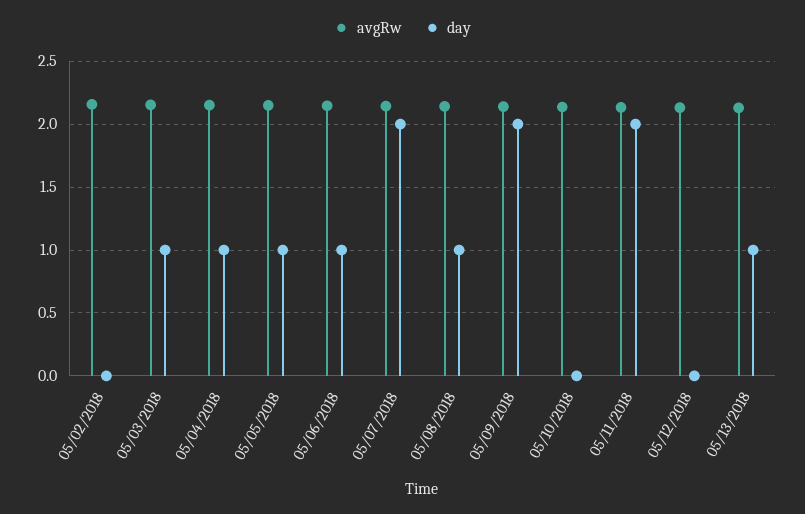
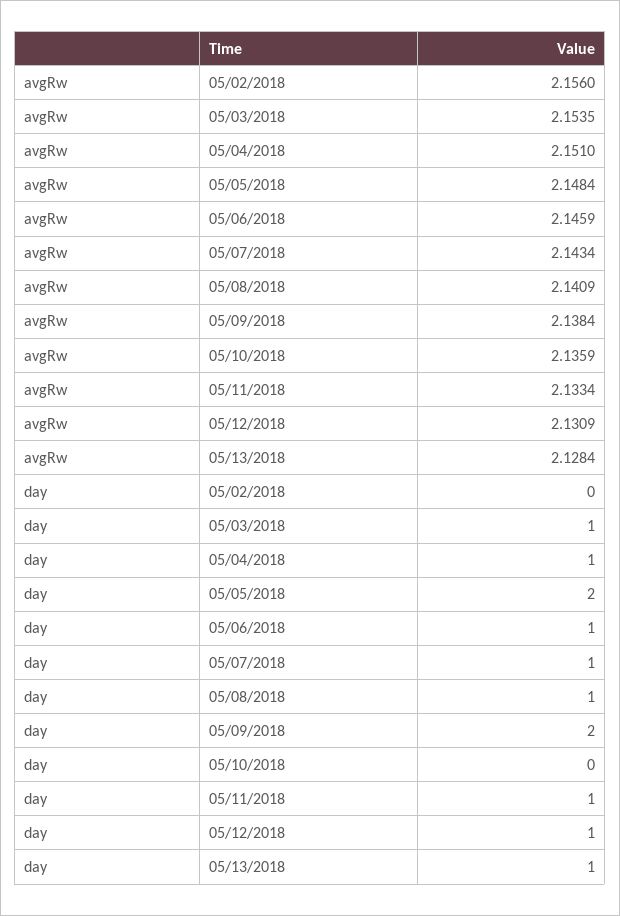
  {
    "avgRw": {
      "05/02/2018": 2.156,
      "05/03/2018": 2.1535,
      "05/04/2018": 2.151,
      "05/05/2018": 2.1484,
      "05/06/2018": 2.1459,
      "05/07/2018": 2.1434,
      "05/08/2018": 2.1409,
      "05/09/2018": 2.1384,
      "05/10/2018": 2.1359,
      "05/11/2018": 2.1334,
      "05/12/2018": 2.1309,
      "05/13/2018": 2.1284
    },
    "day": {
      "05/02/2018": 0,
      "05/03/2018": 1,
      "05/04/2018": 1,
-     "05/05/2018": 1,
+     "05/05/2018": 2,
      "05/06/2018": 1,
-     "05/07/2018": 2,
+     "05/07/2018": 1,
      "05/08/2018": 1,
      "05/09/2018": 2,
      "05/10/2018": 0,
-     "05/11/2018": 2,
+     "05/11/2018": 1,
-     "05/12/2018": 0,
+     "05/12/2018": 1,
      "05/13/2018": 1
    }
  }

